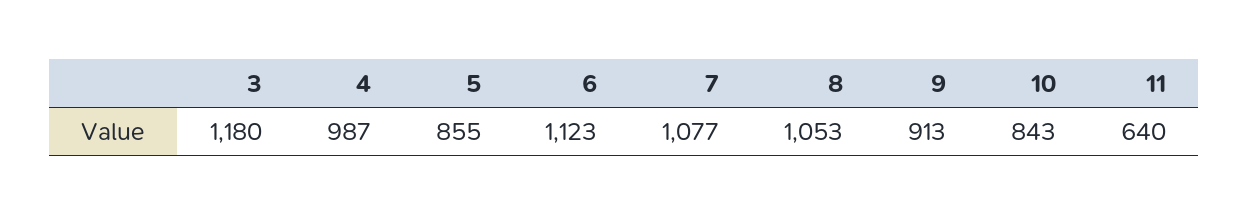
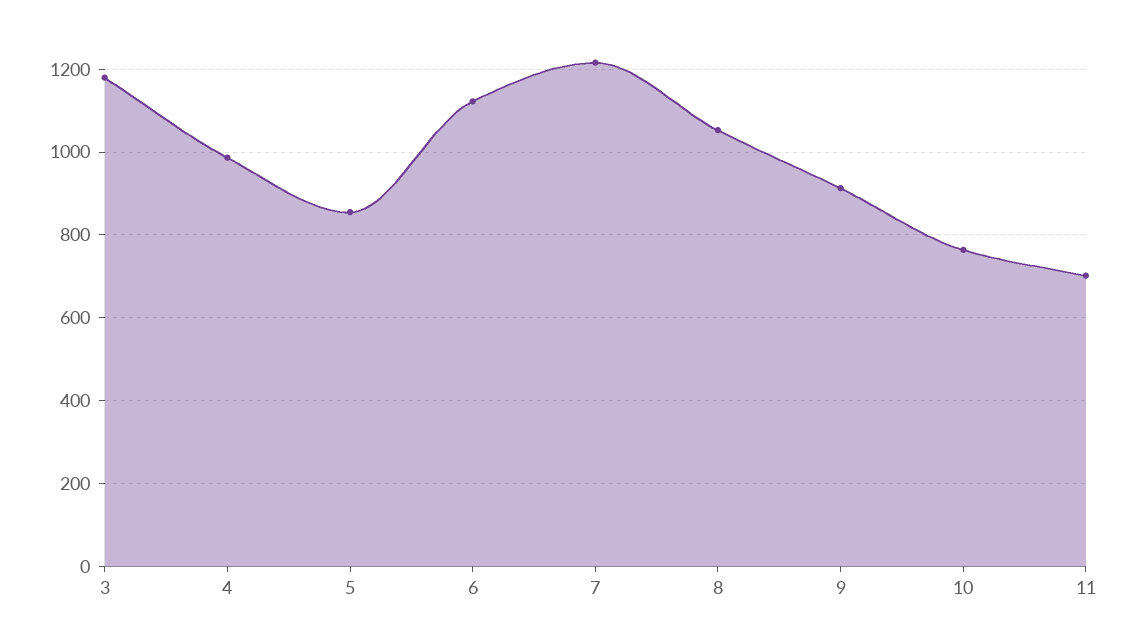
  {
    "3": 1180,
    "4": 987,
    "5": 855,
    "6": 1123,
-   "7": 1077,
+   "7": 1220,
    "8": 1053,
    "9": 913,
-   "10": 843,
+   "10": 760,
-   "11": 640
+   "11": 700
  }

